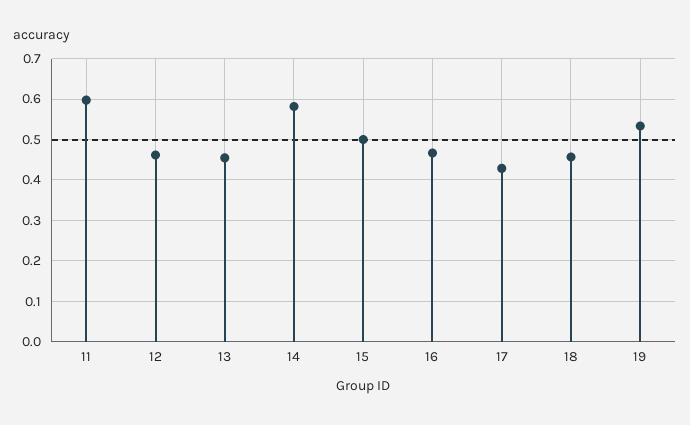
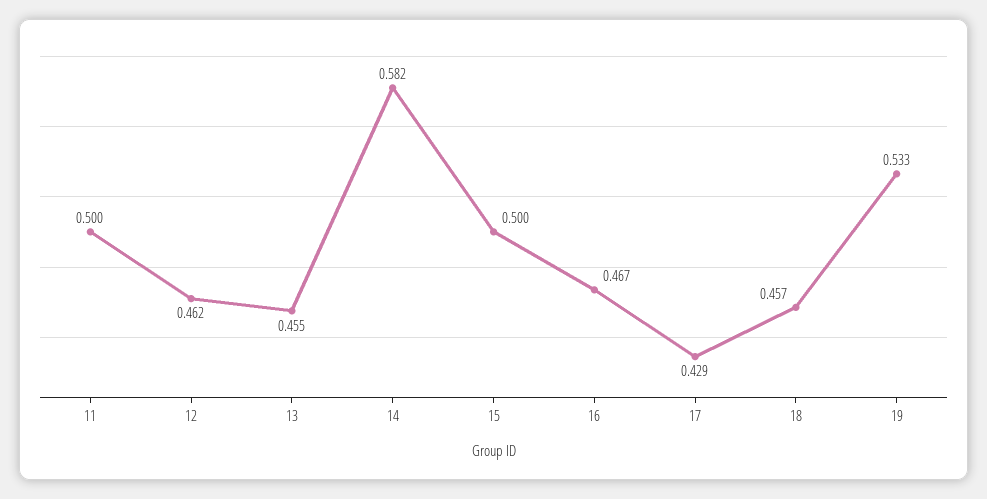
  {
-   "11": 0.6,
+   "11": 0.5,
    "12": 0.462,
    "13": 0.455,
    "14": 0.582,
    "15": 0.5,
    "16": 0.467,
    "17": 0.429,
    "18": 0.457,
    "19": 0.533
  }

